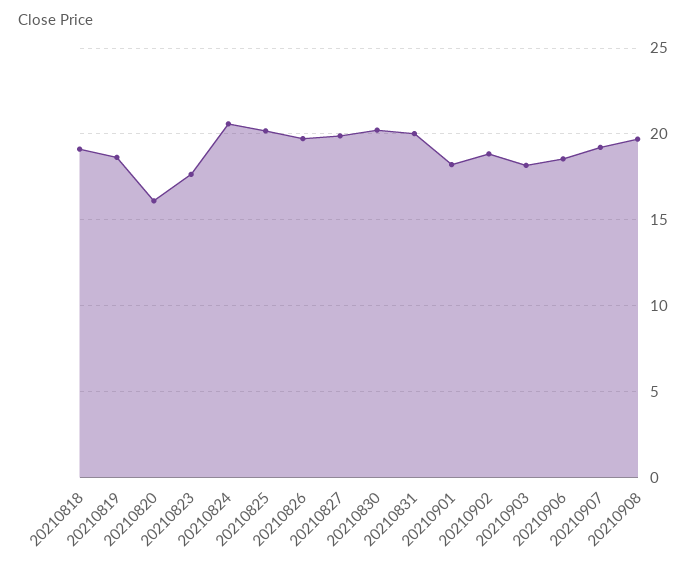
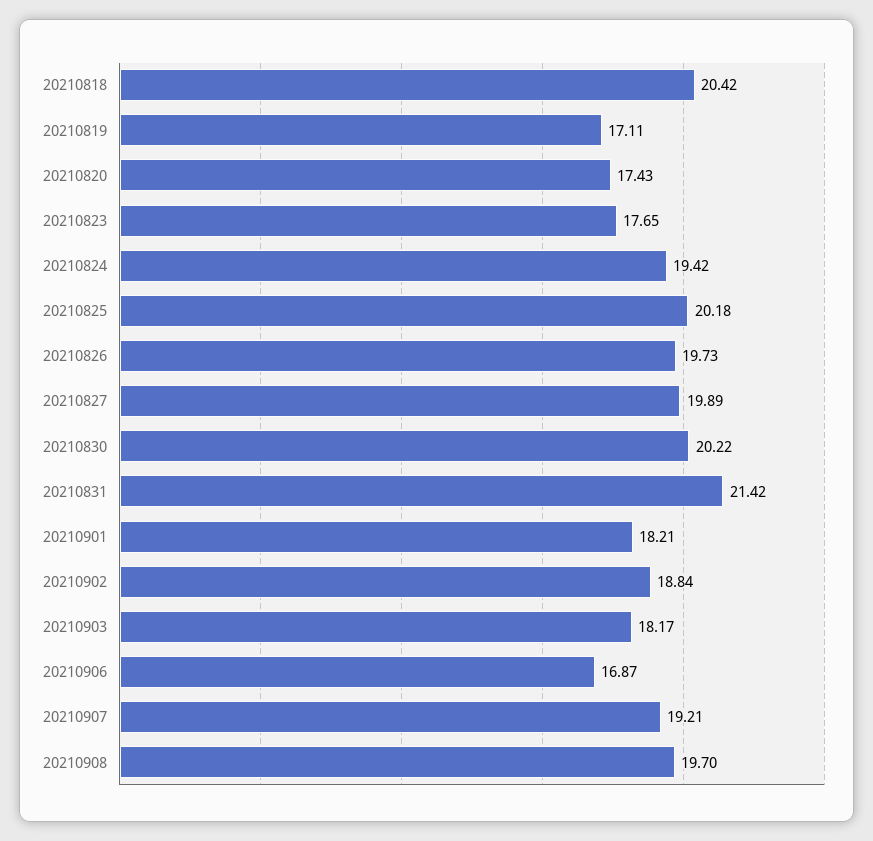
  {
-   "20210818": 19,
+   "20210818": 20.42,
-   "20210819": 18.5,
+   "20210819": 17.11,
-   "20210820": 16,
+   "20210820": 17.43,
    "20210823": 17.65,
-   "20210824": 20.5,
+   "20210824": 19.42,
    "20210825": 20.18,
    "20210826": 19.73,
    "20210827": 19.89,
    "20210830": 20.22,
-   "20210831": 20,
+   "20210831": 21.42,
    "20210901": 18.21,
    "20210902": 18.84,
    "20210903": 18.17,
-   "20210906": 18.5,
+   "20210906": 16.87,
    "20210907": 19.21,
    "20210908": 19.7
  }

